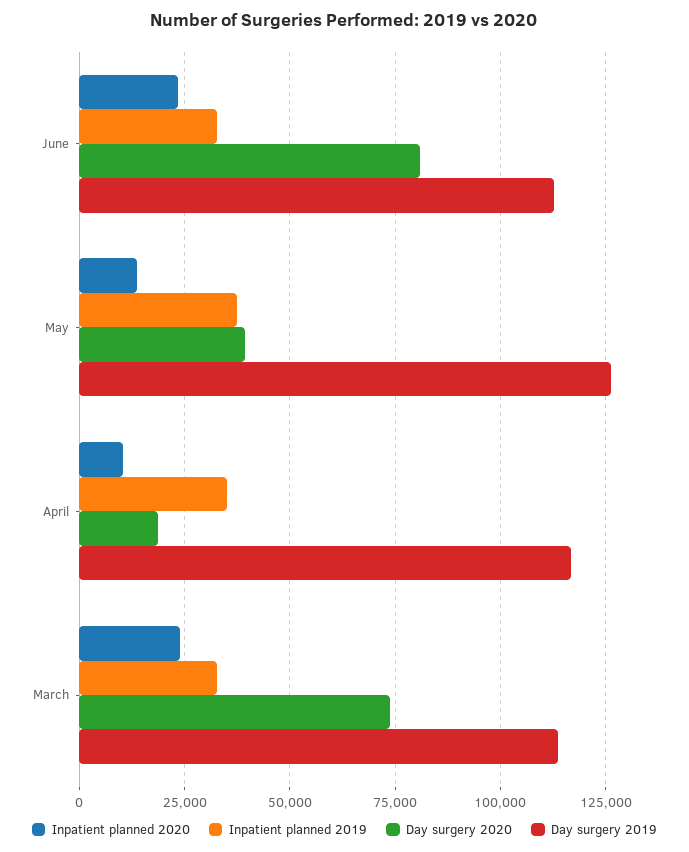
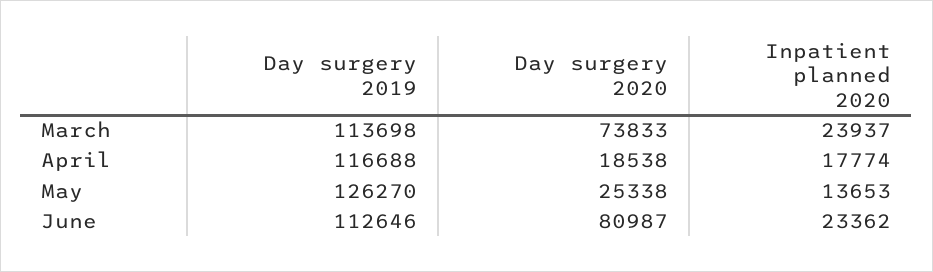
  {
    "Inpatient planned 2020": {
      "June": 23362,
      "May": 13653,
-     "April": 10000,
+     "April": 17774,
      "March": 23937
    },
-   "Inpatient planned 2019": {
-     "June": 32500,
-     "May": 37500,
-     "April": 35000,
-     "March": 32500
-   },
    "Day surgery 2020": {
      "June": 80987,
-     "May": 40000,
+     "May": 25338,
      "April": 18538,
      "March": 73833
    },
    "Day surgery 2019": {
      "June": 112646,
      "May": 126270,
      "April": 116688,
      "March": 113698
    }
  }

